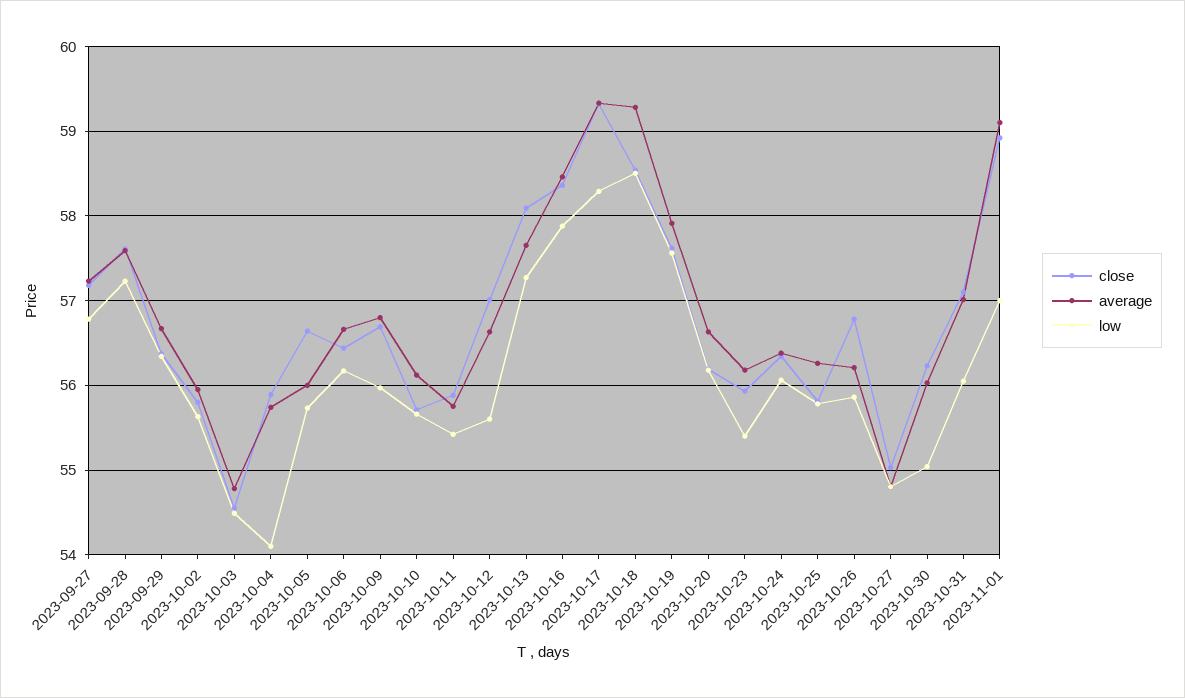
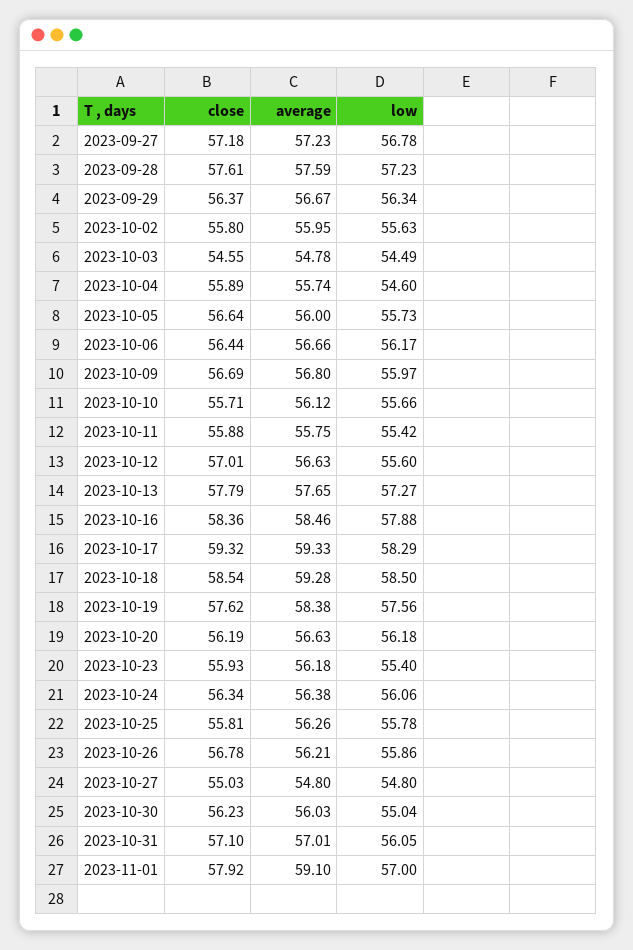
  {
    "close": {
      "2023-09-27": 57.18,
      "2023-09-28": 57.61,
      "2023-09-29": 56.37,
      "2023-10-02": 55.8,
      "2023-10-03": 54.55,
      "2023-10-04": 55.89,
      "2023-10-05": 56.64,
      "2023-10-06": 56.44,
      "2023-10-09": 56.69,
      "2023-10-10": 55.71,
      "2023-10-11": 55.88,
      "2023-10-12": 57.01,
-     "2023-10-13": 58.1,
+     "2023-10-13": 57.79,
      "2023-10-16": 58.36,
      "2023-10-17": 59.32,
      "2023-10-18": 58.54,
      "2023-10-19": 57.62,
      "2023-10-20": 56.19,
      "2023-10-23": 55.93,
      "2023-10-24": 56.34,
      "2023-10-25": 55.81,
      "2023-10-26": 56.78,
      "2023-10-27": 55.03,
      "2023-10-30": 56.23,
      "2023-10-31": 57.1,
-     "2023-11-01": 58.9
+     "2023-11-01": 57.92
    },
    "average": {
      "2023-09-27": 57.23,
      "2023-09-28": 57.59,
      "2023-09-29": 56.67,
      "2023-10-02": 55.95,
      "2023-10-03": 54.78,
      "2023-10-04": 55.74,
      "2023-10-05": 56,
      "2023-10-06": 56.66,
      "2023-10-09": 56.8,
      "2023-10-10": 56.12,
      "2023-10-11": 55.75,
      "2023-10-12": 56.63,
      "2023-10-13": 57.65,
      "2023-10-16": 58.46,
      "2023-10-17": 59.33,
      "2023-10-18": 59.28,
-     "2023-10-19": 57.9,
+     "2023-10-19": 58.38,
      "2023-10-20": 56.63,
      "2023-10-23": 56.18,
      "2023-10-24": 56.38,
      "2023-10-25": 56.26,
      "2023-10-26": 56.21,
      "2023-10-27": 54.8,
      "2023-10-30": 56.03,
      "2023-10-31": 57.01,
      "2023-11-01": 59.1
    },
    "low": {
      "2023-09-27": 56.78,
      "2023-09-28": 57.23,
      "2023-09-29": 56.34,
      "2023-10-02": 55.63,
      "2023-10-03": 54.49,
-     "2023-10-04": 54.1,
+     "2023-10-04": 54.6,
      "2023-10-05": 55.73,
      "2023-10-06": 56.17,
      "2023-10-09": 55.97,
      "2023-10-10": 55.66,
      "2023-10-11": 55.42,
      "2023-10-12": 55.6,
      "2023-10-13": 57.27,
      "2023-10-16": 57.88,
      "2023-10-17": 58.29,
      "2023-10-18": 58.5,
      "2023-10-19": 57.56,
      "2023-10-20": 56.18,
      "2023-10-23": 55.4,
      "2023-10-24": 56.06,
      "2023-10-25": 55.78,
      "2023-10-26": 55.86,
      "2023-10-27": 54.8,
      "2023-10-30": 55.04,
      "2023-10-31": 56.05,
      "2023-11-01": 57
    }
  }

